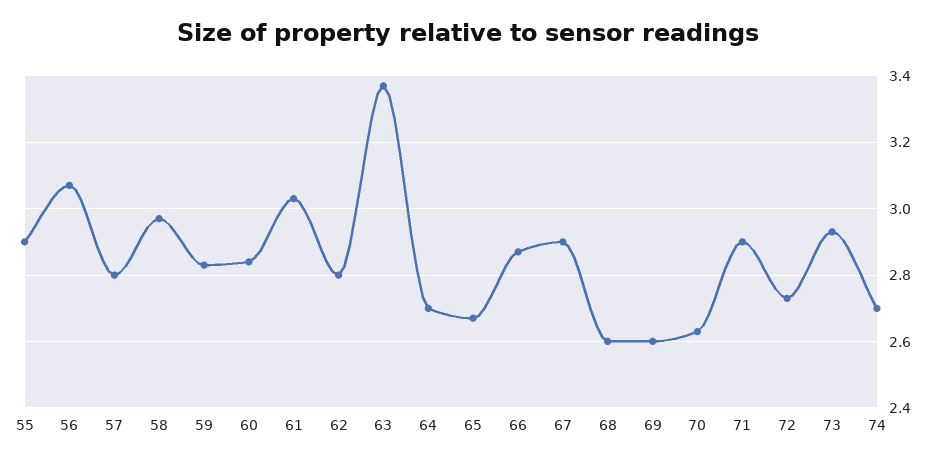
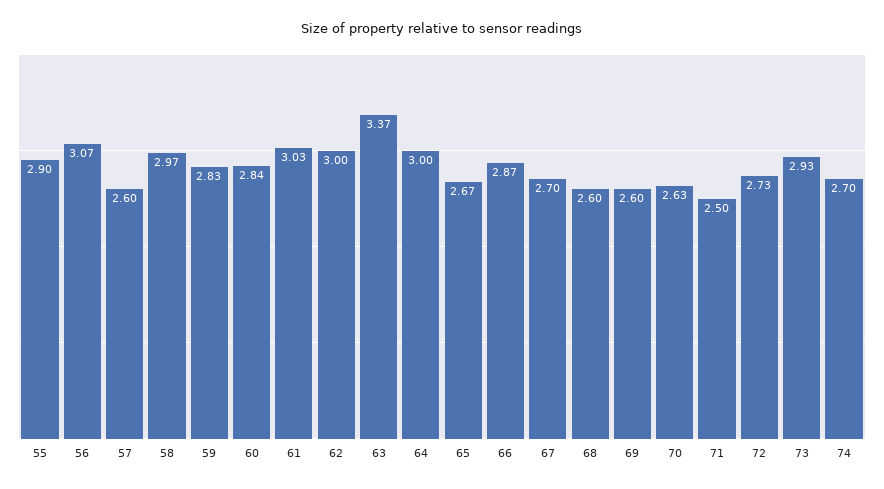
  {
    "55": 2.9,
    "56": 3.07,
-   "57": 2.8,
+   "57": 2.6,
    "58": 2.97,
    "59": 2.83,
    "60": 2.84,
    "61": 3.03,
-   "62": 2.8,
+   "62": 3,
    "63": 3.37,
-   "64": 2.7,
+   "64": 3,
    "65": 2.67,
    "66": 2.87,
-   "67": 2.9,
+   "67": 2.7,
    "68": 2.6,
    "69": 2.6,
    "70": 2.63,
-   "71": 2.9,
+   "71": 2.5,
    "72": 2.73,
    "73": 2.93,
    "74": 2.7
  }

